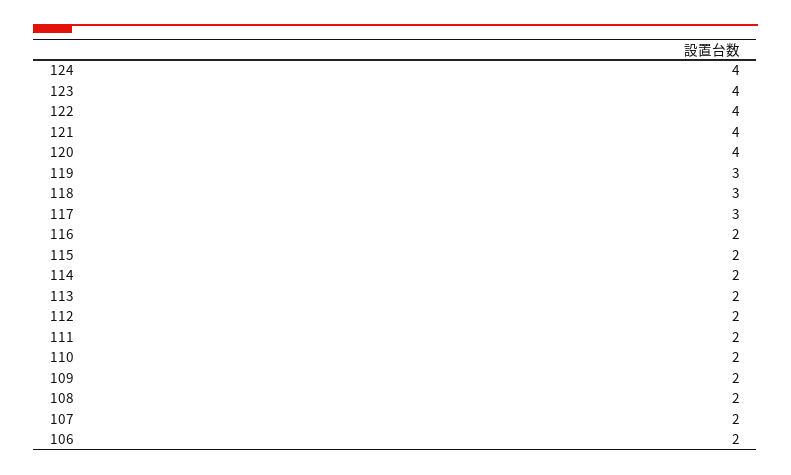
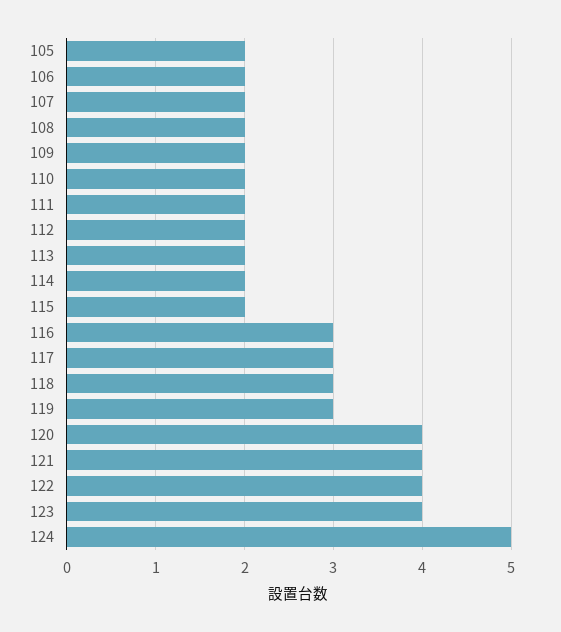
  {
-   "124": 4,
+   "124": 5,
    "123": 4,
    "122": 4,
    "121": 4,
    "120": 4,
    "119": 3,
    "118": 3,
    "117": 3,
-   "116": 2,
+   "116": 3,
    "115": 2,
    "114": 2,
    "113": 2,
    "112": 2,
    "111": 2,
    "110": 2,
    "109": 2,
    "108": 2,
    "107": 2,
-   "106": 2
+   "106": 2,
+   "105": 2
  }

